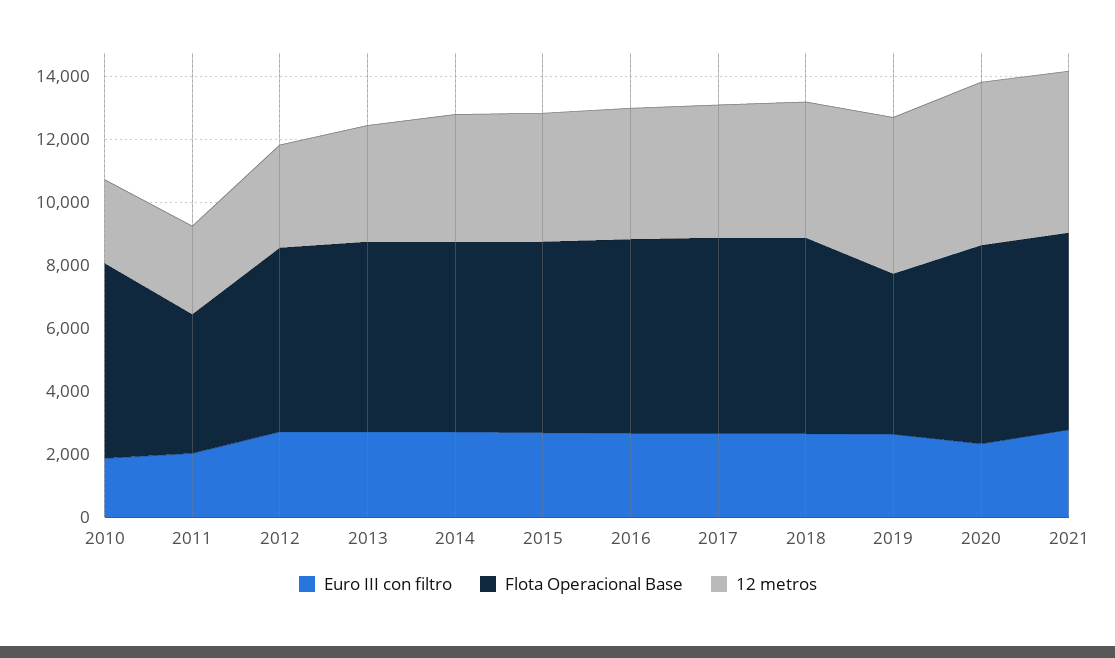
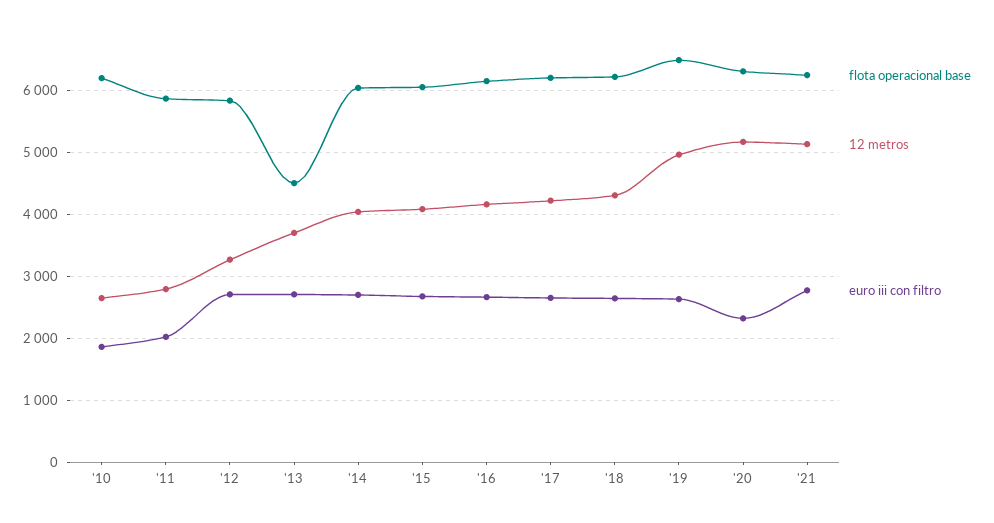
  {
    "Euro III con filtro": {
      "2010": 1900,
      "2011": 2000,
      "2012": 2700,
      "2013": 2700,
      "2014": 2700,
      "2015": 2700,
      "2016": 2700,
      "2017": 2700,
      "2018": 2600,
      "2019": 2600,
      "2020": 2300,
      "2021": 2800
    },
    "Flota Operacional Base": {
      "2010": 6200,
-     "2011": 4500,
+     "2011": 5900,
      "2012": 5800,
-     "2013": 6000,
+     "2013": 4500,
      "2014": 6000,
      "2015": 6100,
      "2016": 6200,
      "2017": 6200,
      "2018": 6200,
-     "2019": 5000,
+     "2019": 6500,
      "2020": 6300,
      "2021": 6300
    },
    "12 metros": {
      "2010": 2700,
      "2011": 2800,
      "2012": 3300,
      "2013": 3700,
      "2014": 4000,
      "2015": 4100,
      "2016": 4200,
      "2017": 4200,
      "2018": 4300,
      "2019": 5000,
      "2020": 5200,
      "2021": 5100
    }
  }

